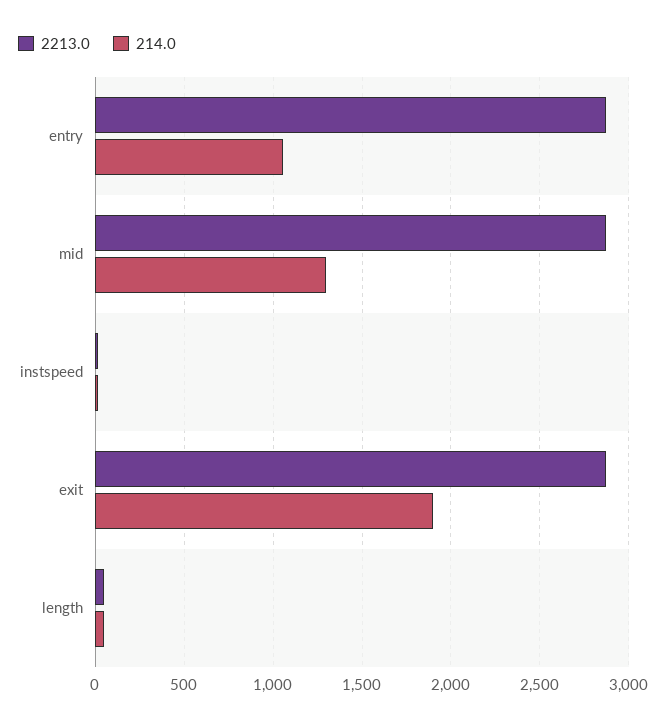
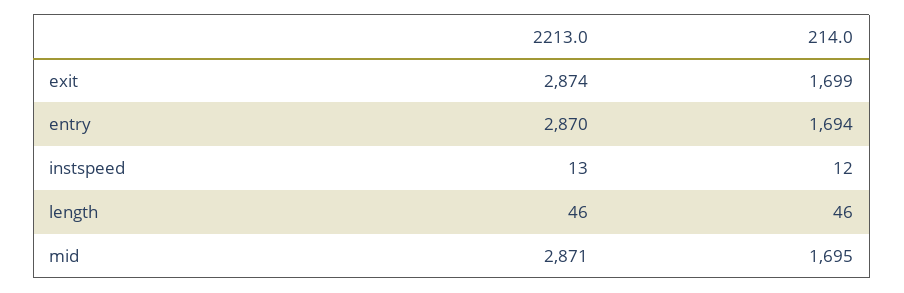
  {
    "2213.0": {
      "entry": 2870,
      "mid": 2871,
      "instspeed": 13,
      "exit": 2874,
      "length": 46
    },
    "214.0": {
-     "entry": 1050,
+     "entry": 1694,
-     "mid": 1300,
+     "mid": 1695,
      "instspeed": 12,
-     "exit": 1900,
+     "exit": 1699,
      "length": 46
    }
  }

